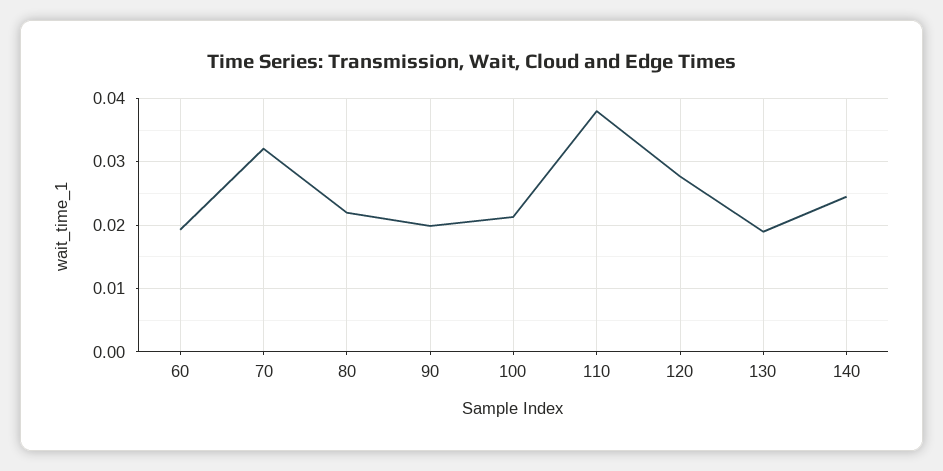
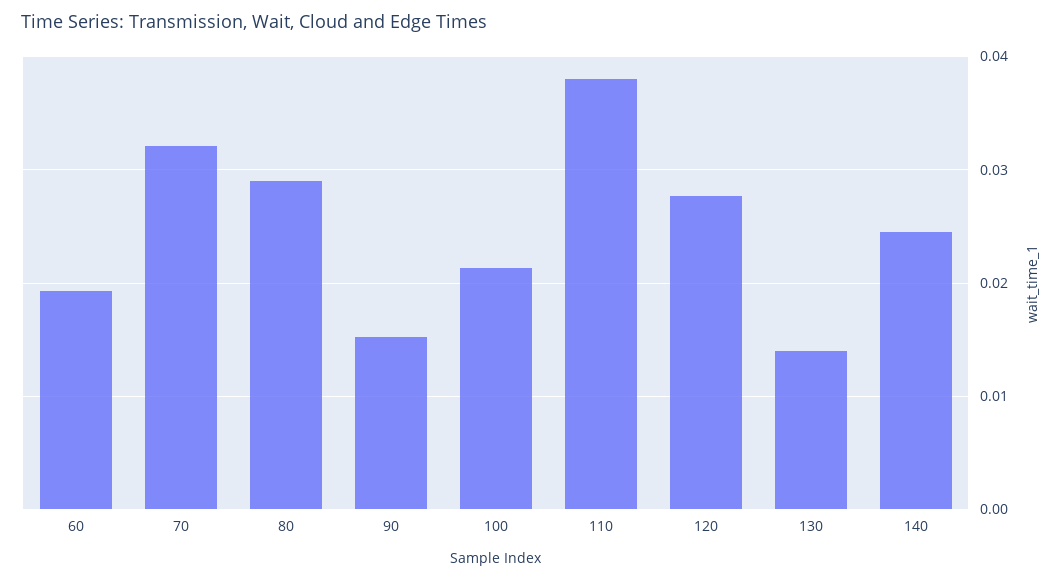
  {
    "60": 0.019,
    "70": 0.032,
-   "80": 0.022,
+   "80": 0.029,
-   "90": 0.02,
+   "90": 0.015,
    "100": 0.021,
    "110": 0.038,
    "120": 0.028,
-   "130": 0.019,
+   "130": 0.014,
    "140": 0.025
  }

